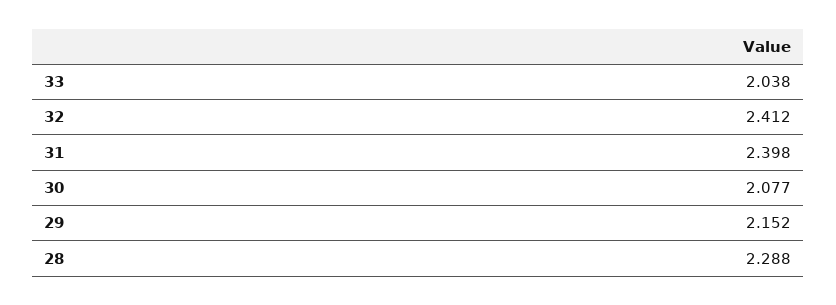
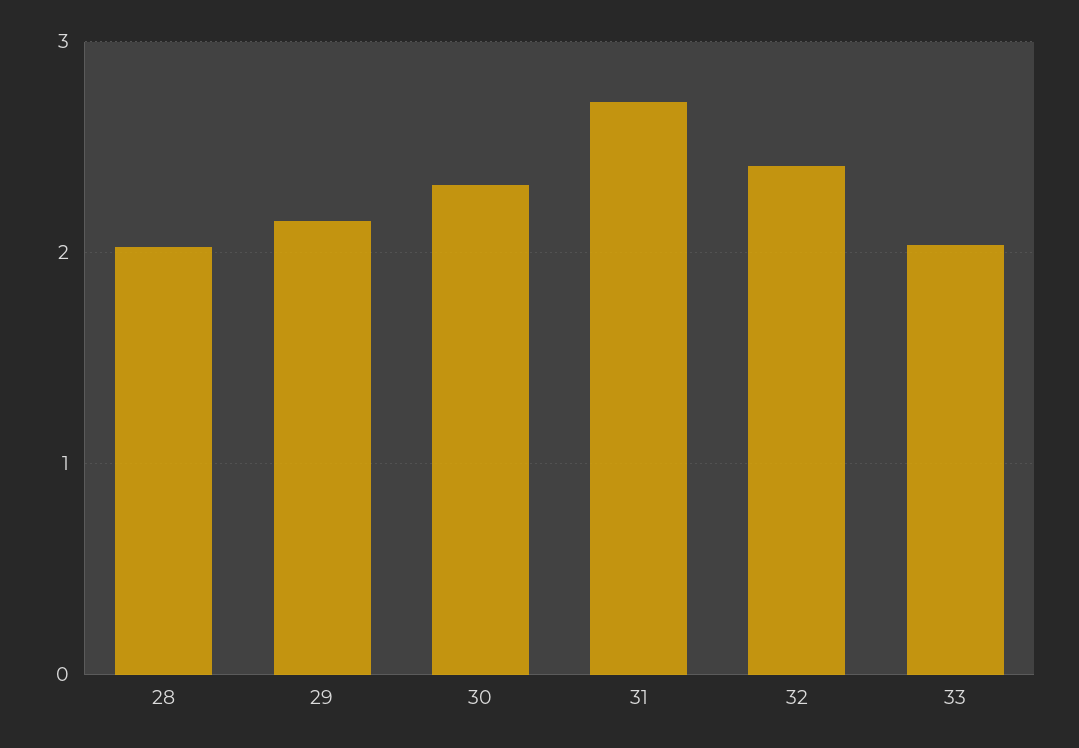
  {
    "33": 2.038,
    "32": 2.412,
-   "31": 2.398,
+   "31": 2.7,
-   "30": 2.077,
+   "30": 2.3,
    "29": 2.152,
-   "28": 2.288
+   "28": 2
  }

